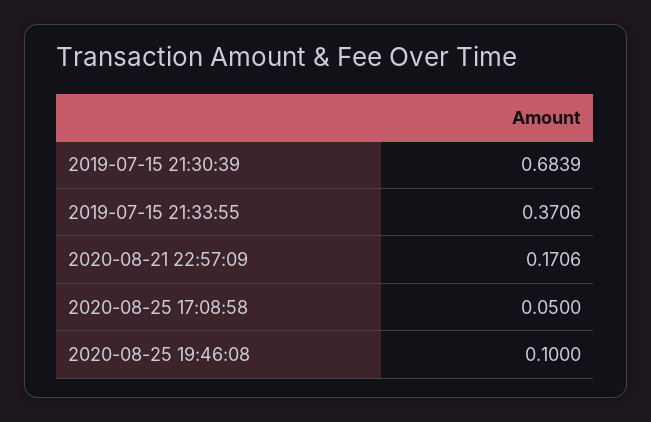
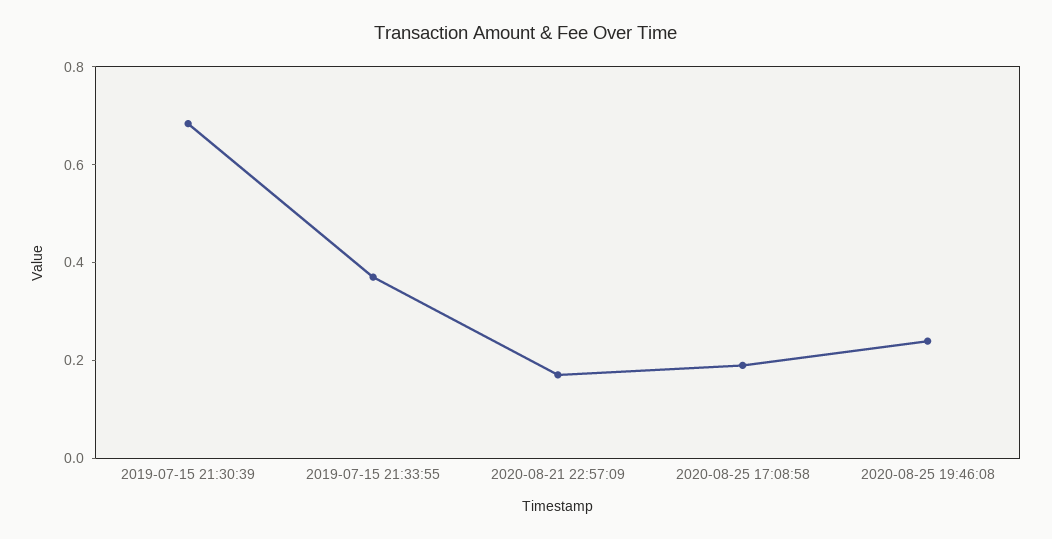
  {
    "2019-07-15 21:30:39": 0.6839,
    "2019-07-15 21:33:55": 0.3706,
    "2020-08-21 22:57:09": 0.1706,
-   "2020-08-25 17:08:58": 0.05,
+   "2020-08-25 17:08:58": 0.2,
-   "2020-08-25 19:46:08": 0.1
+   "2020-08-25 19:46:08": 0.25
  }

